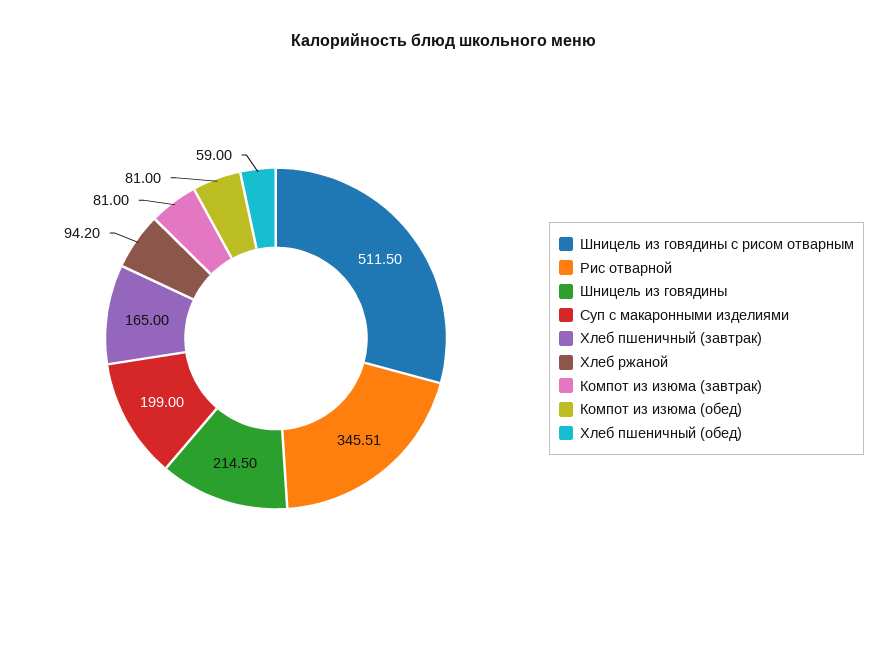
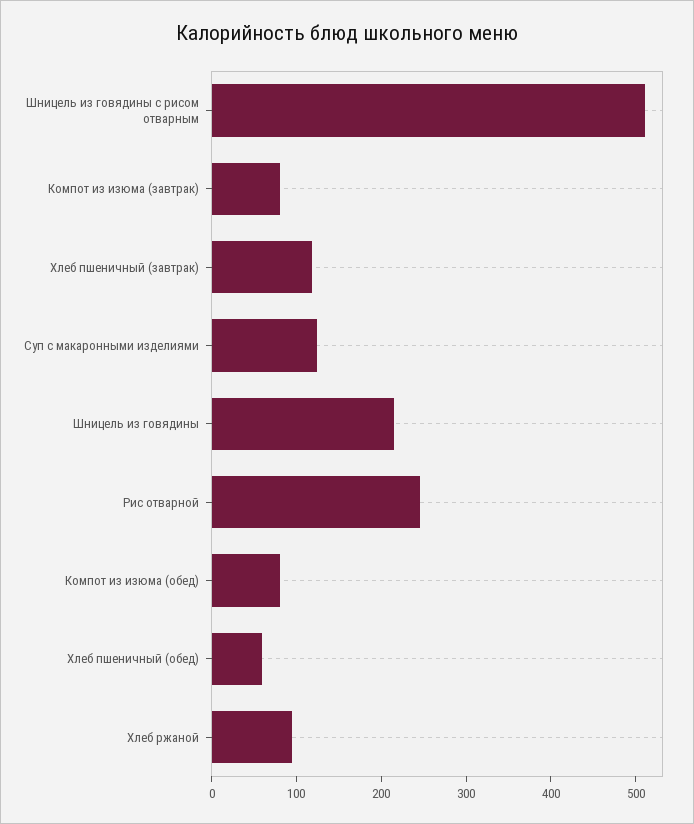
  {
    "Шницель из говядины с рисом отварным": 511.5,
-   "Рис отварной": 345.51,
+   "Рис отварной": 240,
    "Шницель из говядины": 214.5,
-   "Суп с макаронными изделиями": 199,
+   "Суп с макаронными изделиями": 120,
-   "Хлеб пшеничный (завтрак)": 165,
+   "Хлеб пшеничный (завтрак)": 120,
    "Хлеб ржаной": 94.2,
    "Компот из изюма (завтрак)": 81,
    "Компот из изюма (обед)": 81,
    "Хлеб пшеничный (обед)": 59
  }

